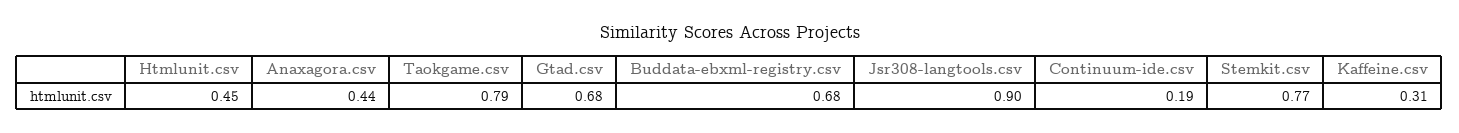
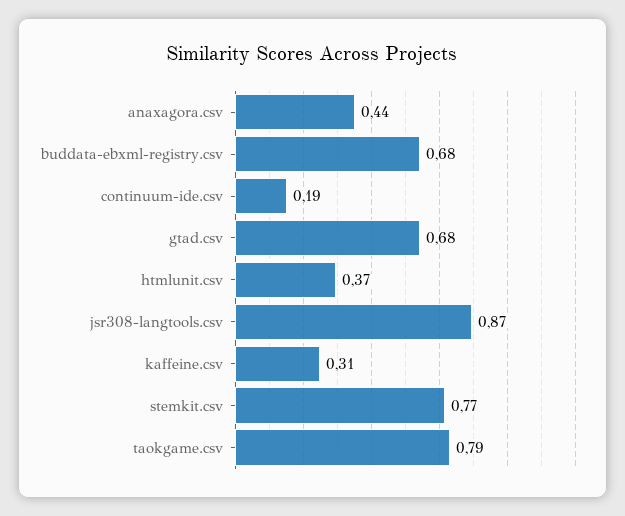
  {
-   "Htmlunit.csv": 0.45,
+   "Htmlunit.csv": 0.37,
    "Anaxagora.csv": 0.44,
    "Taokgame.csv": 0.79,
    "Gtad.csv": 0.68,
    "Buddata-ebxml-registry.csv": 0.68,
-   "Jsr308-langtools.csv": 0.9,
+   "Jsr308-langtools.csv": 0.87,
    "Continuum-ide.csv": 0.19,
    "Stemkit.csv": 0.77,
    "Kaffeine.csv": 0.31
  }

